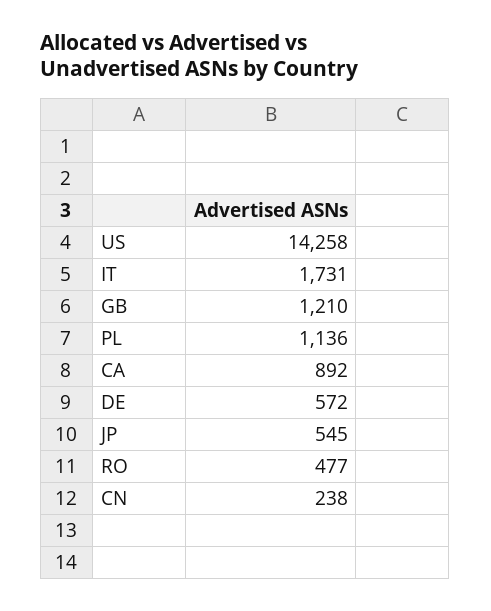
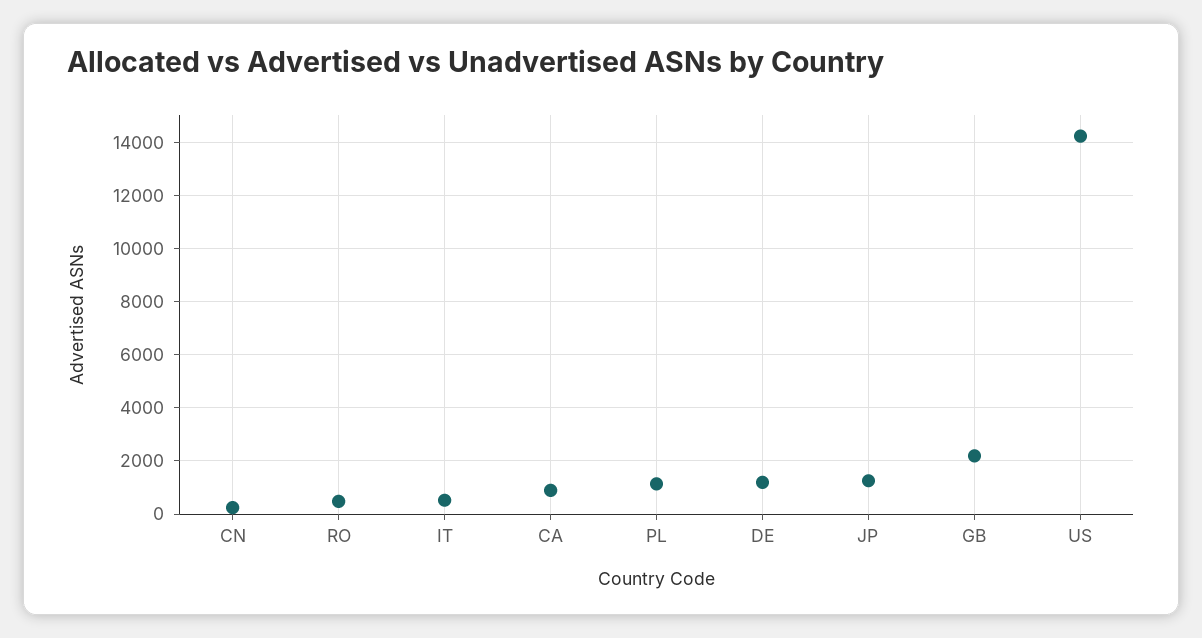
  {
    "US": 14258,
-   "IT": 1731,
+   "IT": 500,
-   "GB": 1210,
+   "GB": 2250,
    "PL": 1136,
    "CA": 892,
-   "DE": 572,
+   "DE": 1250,
-   "JP": 545,
+   "JP": 1250,
    "RO": 477,
    "CN": 238
  }

